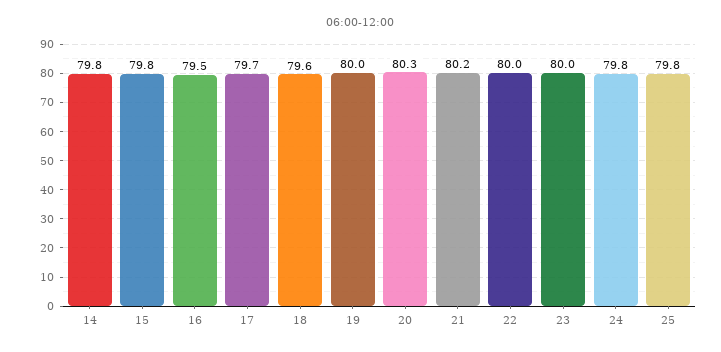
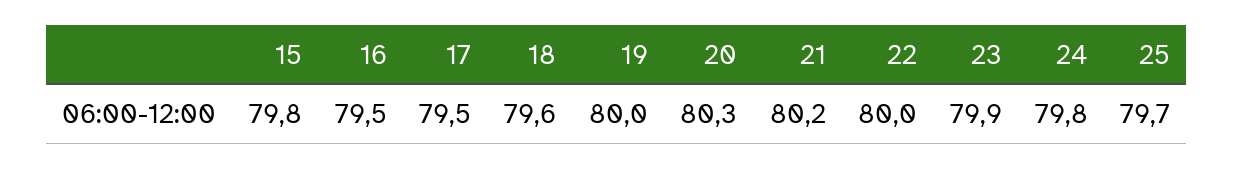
  {
-   "14": 79.8,
    "15": 79.8,
    "16": 79.5,
-   "17": 79.7,
+   "17": 79.5,
    "18": 79.6,
    "19": 80,
    "20": 80.3,
    "21": 80.2,
    "22": 80,
-   "23": 80,
+   "23": 79.9,
    "24": 79.8,
-   "25": 79.8
+   "25": 79.7
  }

